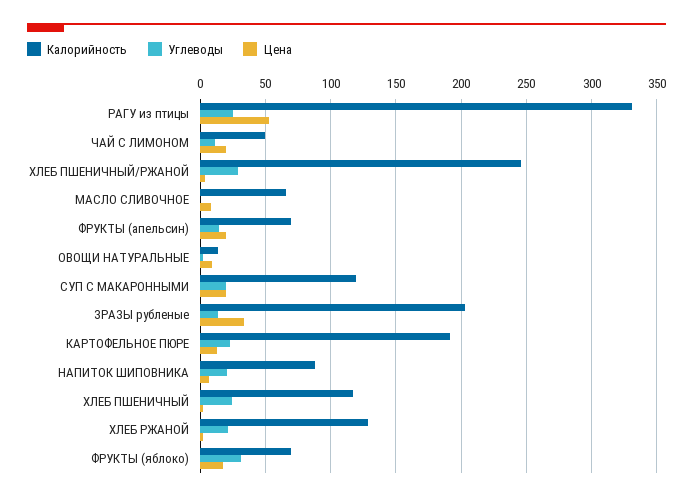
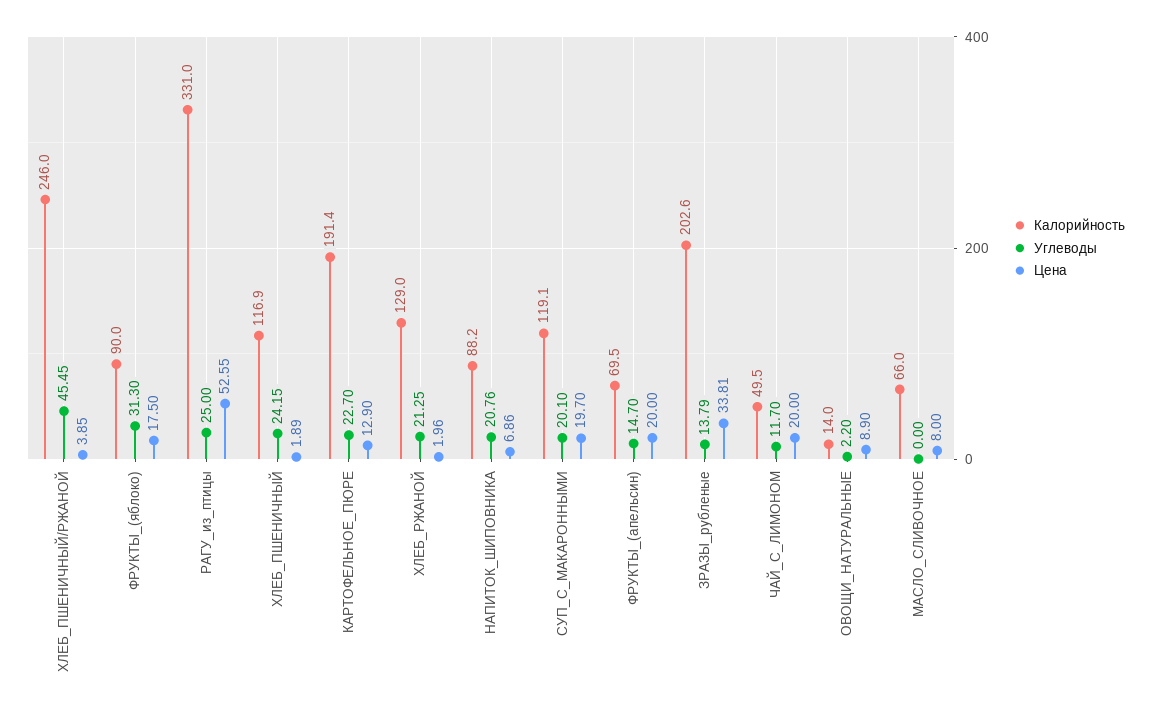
  {
    "Калорийность": {
      "РАГУ из птицы": 331,
      "ЧАЙ С ЛИМОНОМ": 49.5,
      "ХЛЕБ ПШЕНИЧНЫЙ/РЖАНОЙ": 246,
      "МАСЛО СЛИВОЧНОЕ": 66,
      "ФРУКТЫ (апельсин)": 69.5,
      "ОВОЩИ НАТУРАЛЬНЫЕ": 14,
      "СУП С МАКАРОННЫМИ": 119.1,
      "ЗРАЗЫ рубленые": 202.6,
      "КАРТОФЕЛЬНОЕ ПЮРЕ": 191.4,
      "НАПИТОК ШИПОВНИКА": 88.2,
      "ХЛЕБ ПШЕНИЧНЫЙ": 116.9,
      "ХЛЕБ РЖАНОЙ": 129,
-     "ФРУКТЫ (яблоко)": 70
+     "ФРУКТЫ (яблоко)": 90
    },
    "Углеводы": {
      "РАГУ из птицы": 25,
      "ЧАЙ С ЛИМОНОМ": 11.7,
-     "ХЛЕБ ПШЕНИЧНЫЙ/РЖАНОЙ": 30,
+     "ХЛЕБ ПШЕНИЧНЫЙ/РЖАНОЙ": 45.45,
      "МАСЛО СЛИВОЧНОЕ": 0,
      "ФРУКТЫ (апельсин)": 14.7,
      "ОВОЩИ НАТУРАЛЬНЫЕ": 2.2,
      "СУП С МАКАРОННЫМИ": 20.1,
      "ЗРАЗЫ рубленые": 13.79,
      "КАРТОФЕЛЬНОЕ ПЮРЕ": 22.7,
      "НАПИТОК ШИПОВНИКА": 20.76,
      "ХЛЕБ ПШЕНИЧНЫЙ": 24.15,
      "ХЛЕБ РЖАНОЙ": 21.25,
      "ФРУКТЫ (яблоко)": 31.3
    },
    "Цена": {
      "РАГУ из птицы": 52.55,
      "ЧАЙ С ЛИМОНОМ": 20,
      "ХЛЕБ ПШЕНИЧНЫЙ/РЖАНОЙ": 3.85,
      "МАСЛО СЛИВОЧНОЕ": 8,
      "ФРУКТЫ (апельсин)": 20,
      "ОВОЩИ НАТУРАЛЬНЫЕ": 8.9,
      "СУП С МАКАРОННЫМИ": 19.7,
      "ЗРАЗЫ рубленые": 33.81,
      "КАРТОФЕЛЬНОЕ ПЮРЕ": 12.9,
      "НАПИТОК ШИПОВНИКА": 6.86,
      "ХЛЕБ ПШЕНИЧНЫЙ": 1.89,
      "ХЛЕБ РЖАНОЙ": 1.96,
      "ФРУКТЫ (яблоко)": 17.5
    }
  }

